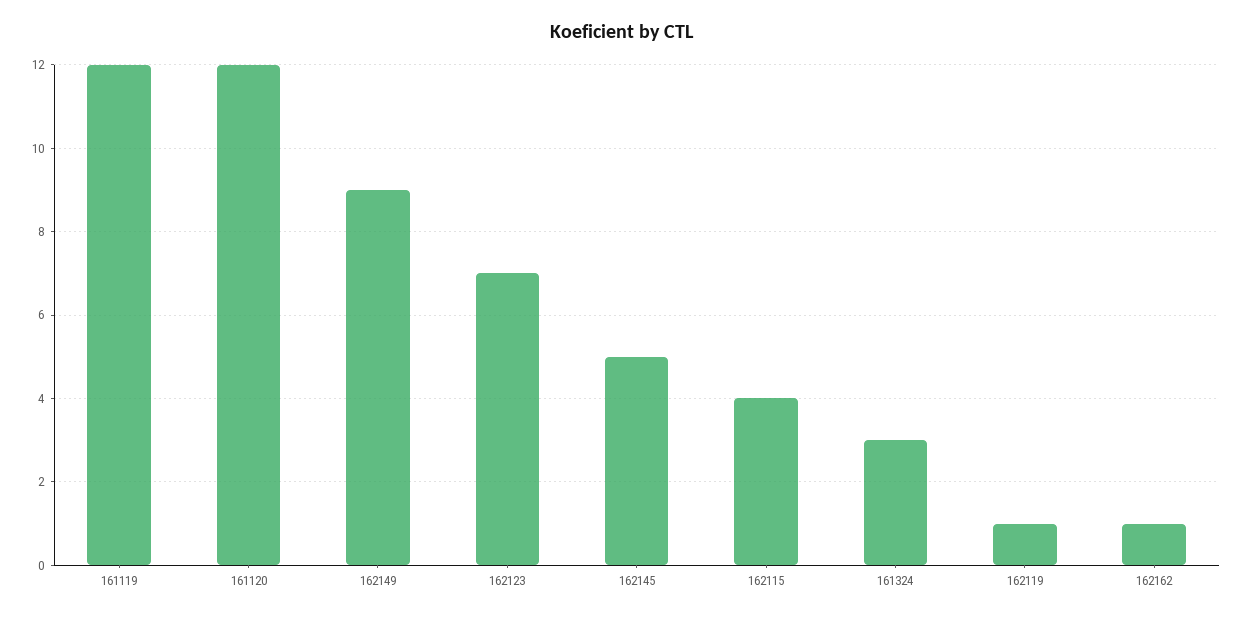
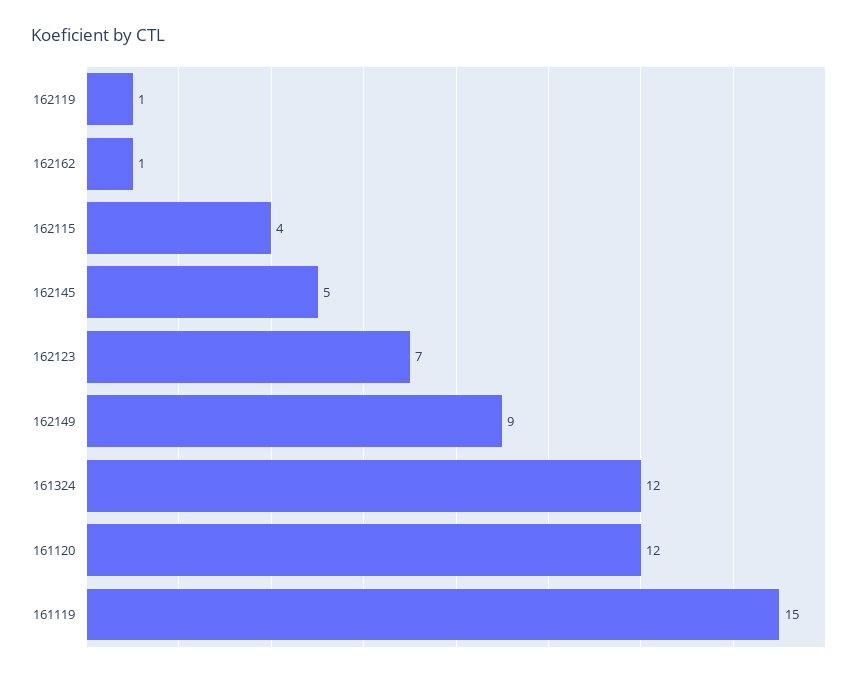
  {
-   "161119": 12,
+   "161119": 15,
    "161120": 12,
    "162149": 9,
    "162123": 7,
    "162145": 5,
    "162115": 4,
-   "161324": 3,
+   "161324": 12,
    "162119": 1,
    "162162": 1
  }

